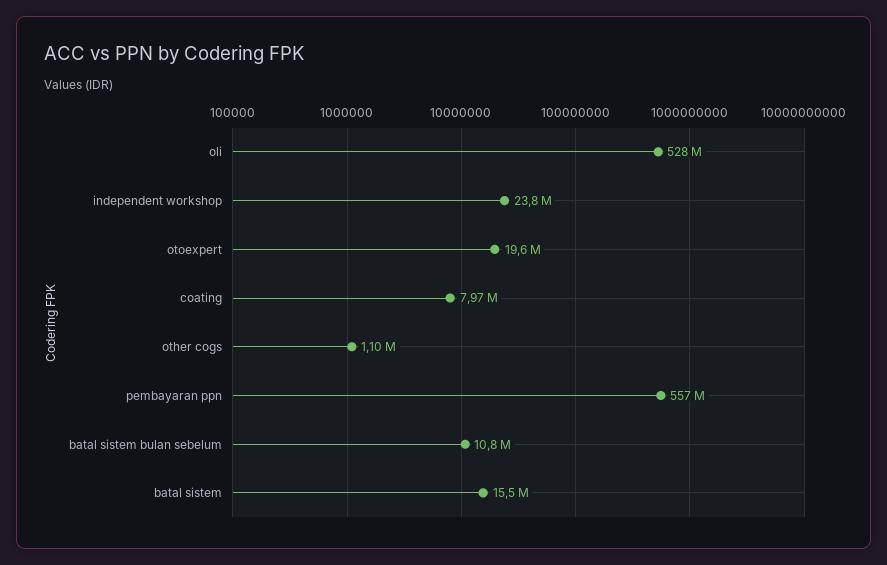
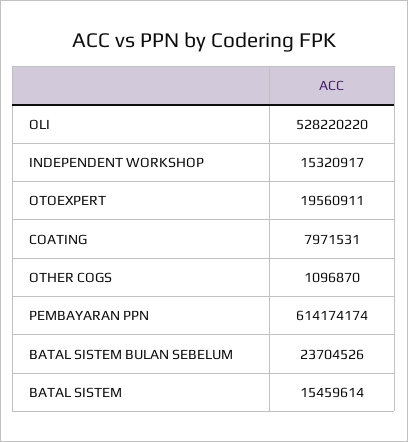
  {
    "oli": 528220220,
-   "independent workshop": 23800000,
+   "independent workshop": 15320917,
    "otoexpert": 19560911,
    "coating": 7971531,
    "other cogs": 1096870,
-   "pembayaran ppn": 557000000,
+   "pembayaran ppn": 614174174,
-   "batal sistem bulan sebelum": 10800000,
+   "batal sistem bulan sebelum": 23704526,
    "batal sistem": 15459614
  }

